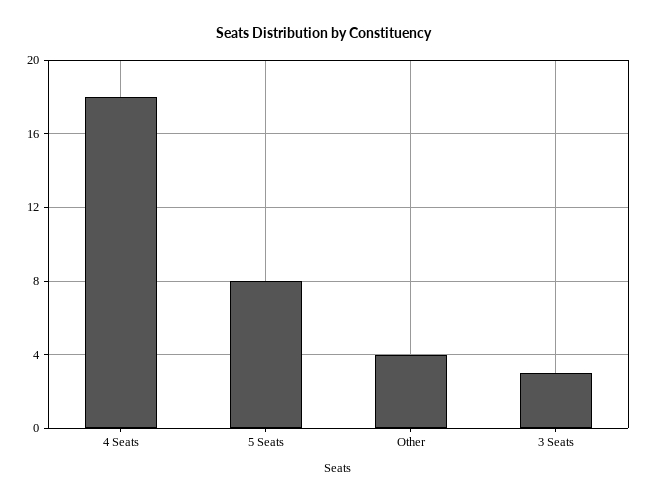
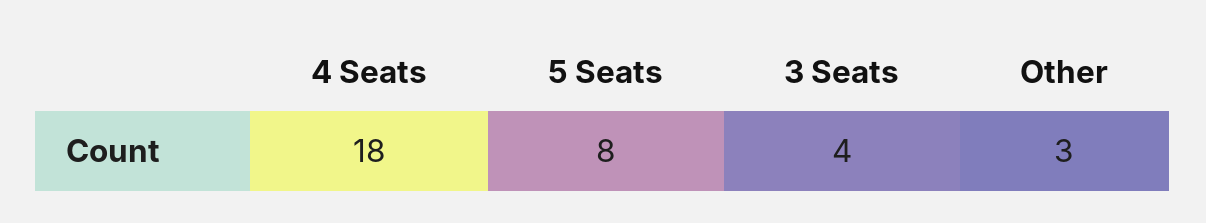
  {
    "4 Seats": 18,
    "5 Seats": 8,
-   "Other": 4,
+   "Other": 3,
-   "3 Seats": 3
+   "3 Seats": 4
  }

